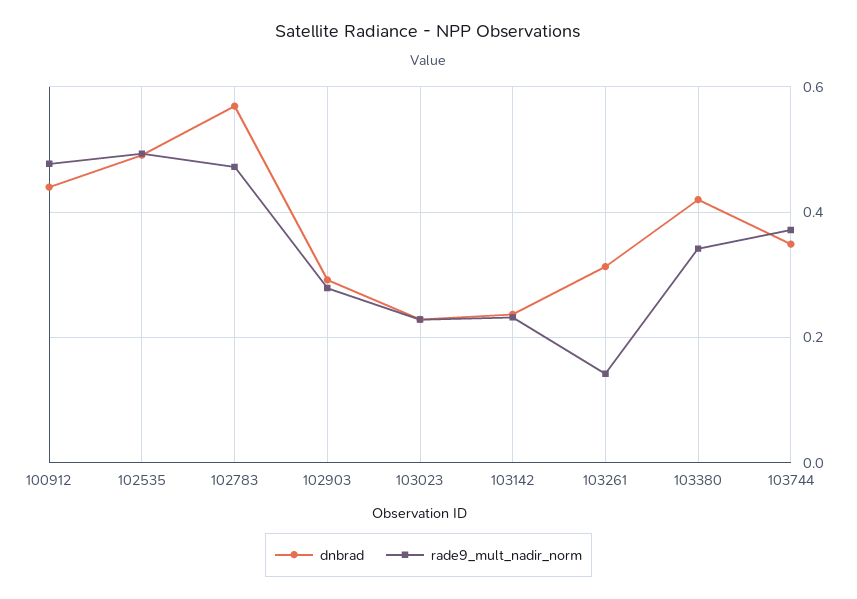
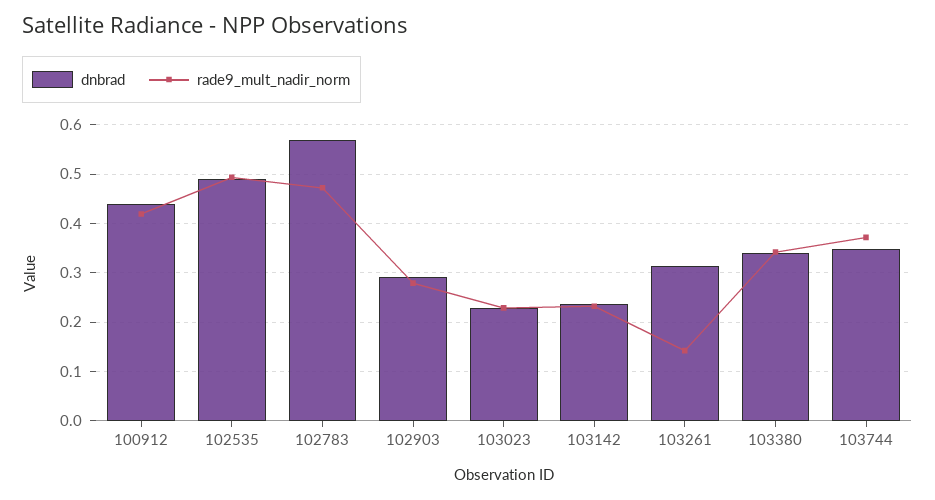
  {
    "dnbrad": {
      "100912": 0.44,
      "102535": 0.5,
      "102783": 0.56,
      "102903": 0.3,
      "103023": 0.22,
      "103142": 0.24,
      "103261": 0.32,
-     "103380": 0.42,
+     "103380": 0.34,
      "103744": 0.34
    },
    "rade9_mult_nadir_norm": {
-     "100912": 0.48,
+     "100912": 0.42,
      "102535": 0.5,
      "102783": 0.48,
      "102903": 0.28,
      "103023": 0.22,
      "103142": 0.24,
      "103261": 0.14,
      "103380": 0.34,
      "103744": 0.38
    }
  }

